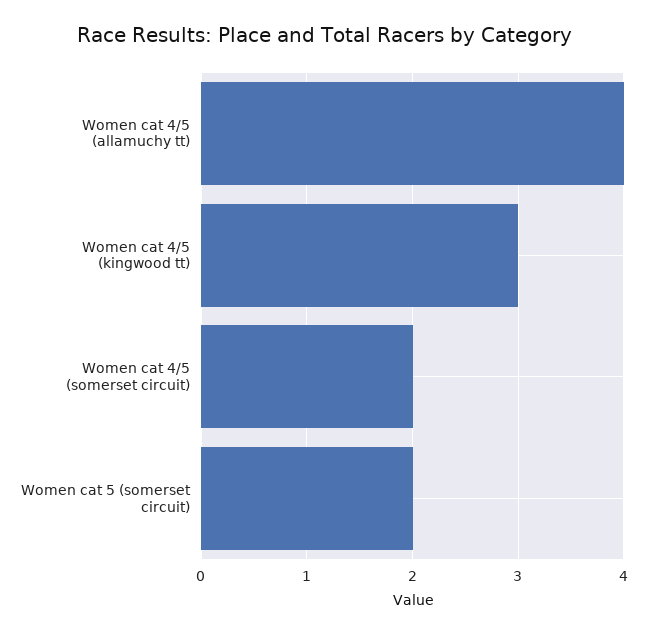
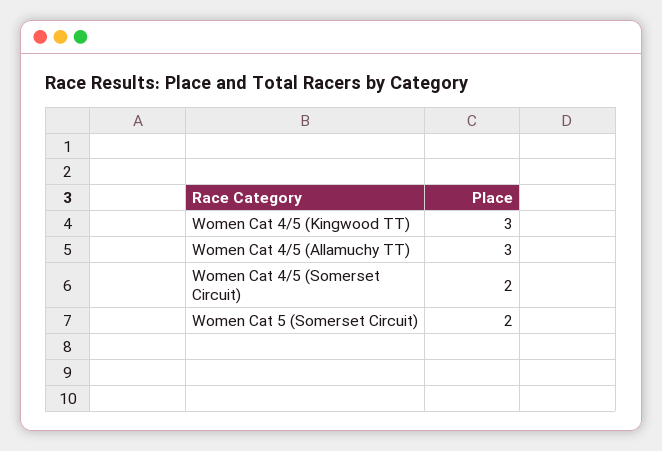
  {
-   "Women cat 4/5 (allamuchy tt)": 4,
+   "Women cat 4/5 (allamuchy tt)": 3,
    "Women cat 4/5 (kingwood tt)": 3,
    "Women cat 4/5 (somerset circuit)": 2,
    "Women cat 5 (somerset circuit)": 2
  }

